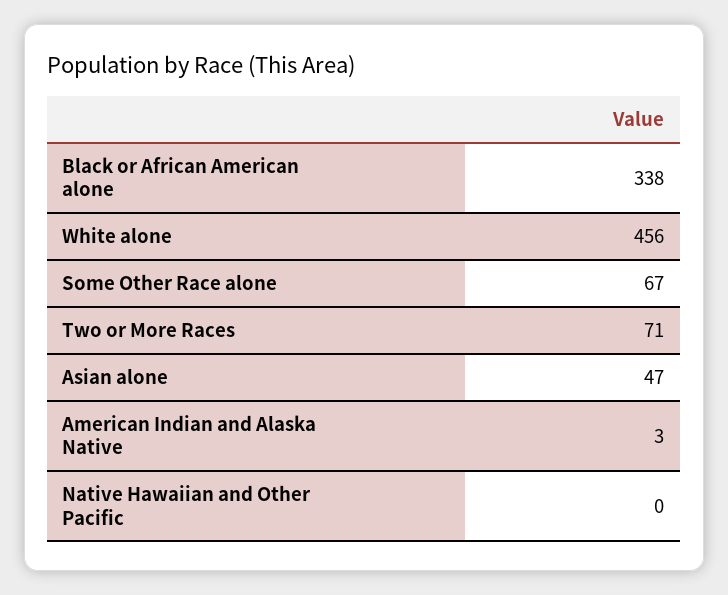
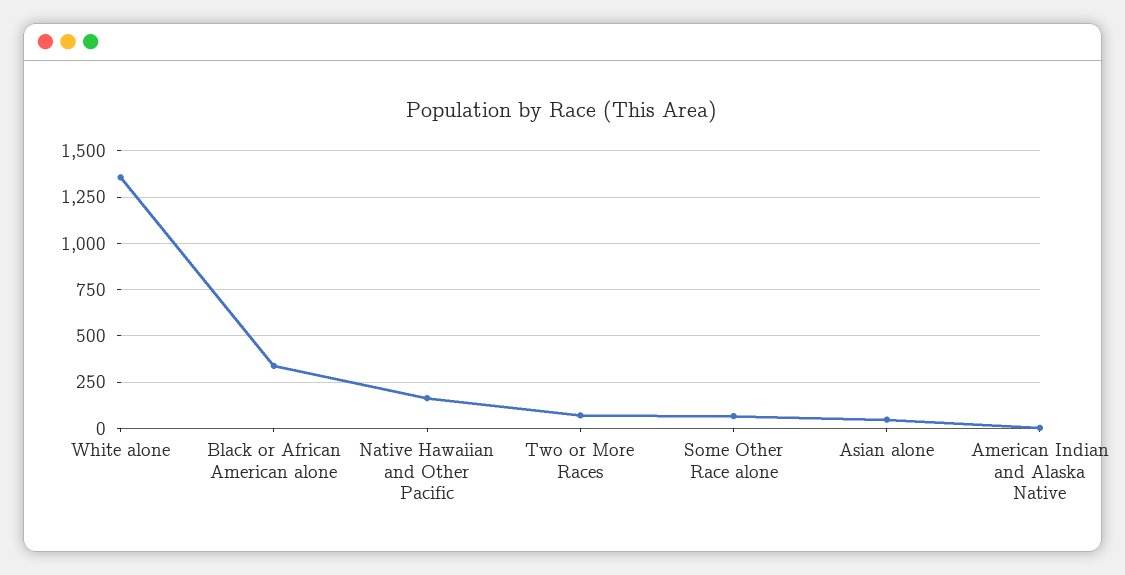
  {
    "Black or African American alone": 338,
-   "White alone": 456,
+   "White alone": 1350,
    "Some Other Race alone": 67,
    "Two or More Races": 71,
    "Asian alone": 47,
    "American Indian and Alaska Native": 3,
-   "Native Hawaiian and Other Pacific": 0
+   "Native Hawaiian and Other Pacific": 150
  }

